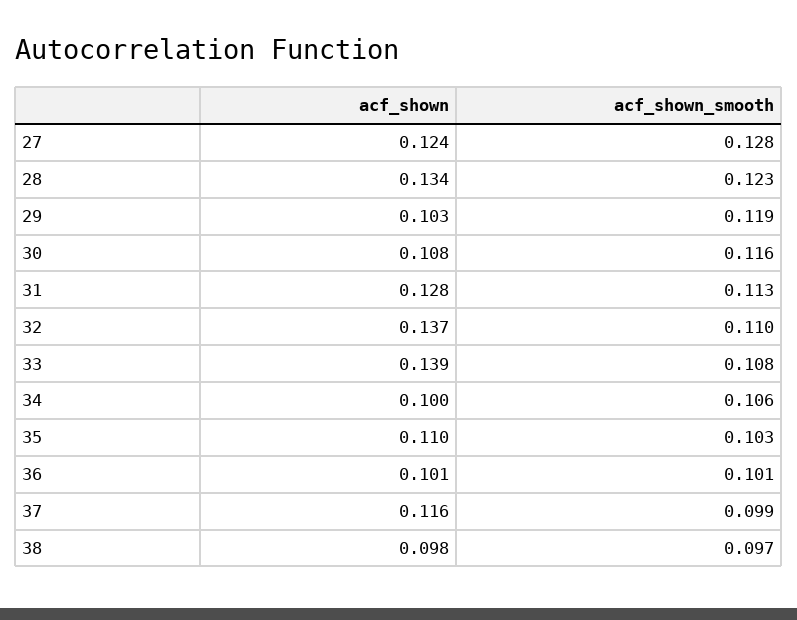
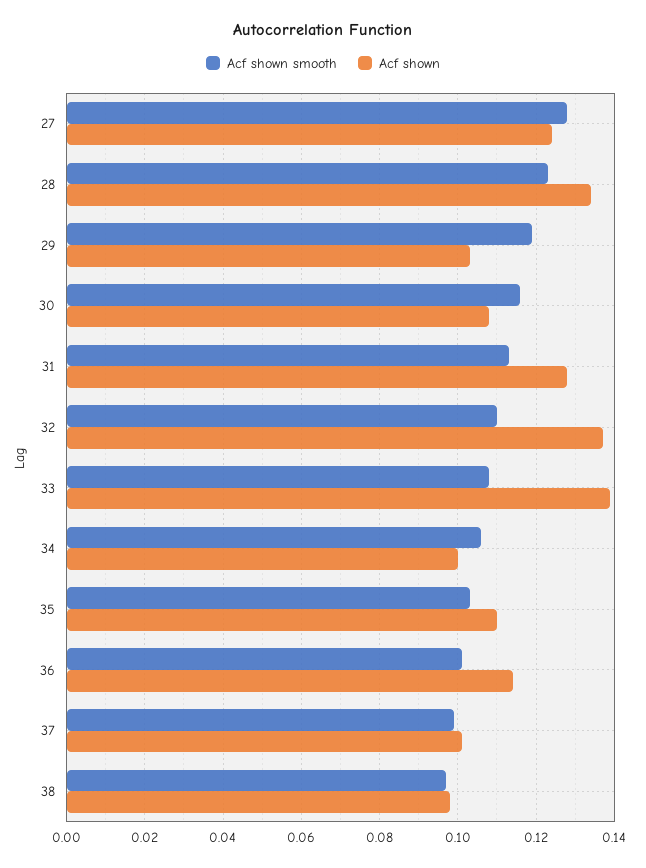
  {
    "acf_shown": {
      "27": 0.124,
      "28": 0.134,
      "29": 0.103,
      "30": 0.108,
      "31": 0.128,
      "32": 0.137,
      "33": 0.139,
      "34": 0.1,
      "35": 0.11,
-     "36": 0.101,
+     "36": 0.115,
-     "37": 0.116,
+     "37": 0.1,
      "38": 0.098
    },
    "acf_shown_smooth": {
      "27": 0.128,
      "28": 0.123,
      "29": 0.119,
      "30": 0.116,
      "31": 0.113,
      "32": 0.11,
      "33": 0.108,
      "34": 0.106,
      "35": 0.103,
      "36": 0.101,
      "37": 0.099,
      "38": 0.097
    }
  }

